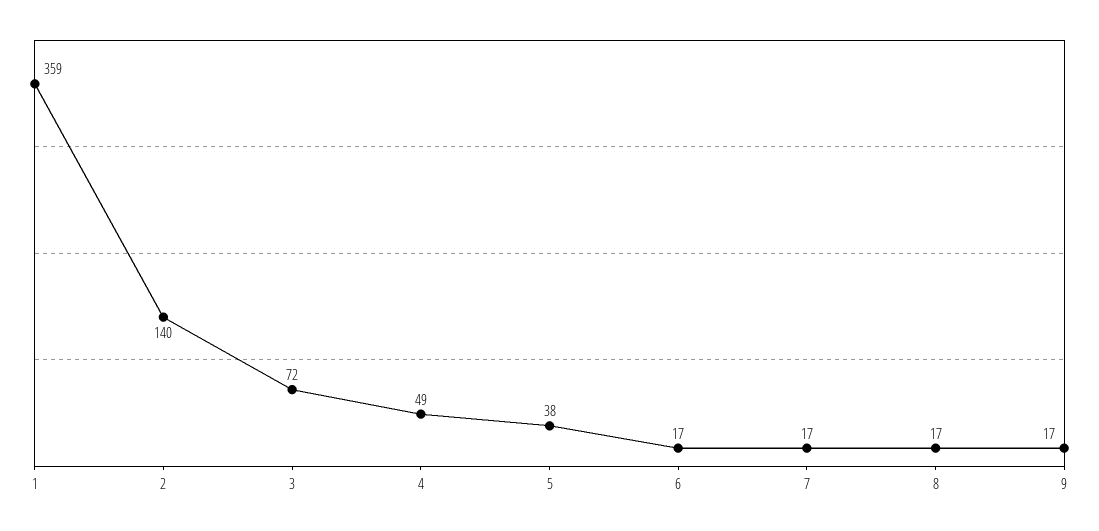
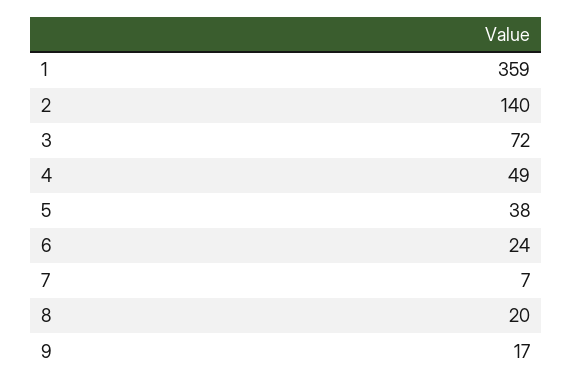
  {
    "1": 359,
    "2": 140,
    "3": 72,
    "4": 49,
    "5": 38,
-   "6": 17,
+   "6": 24,
-   "7": 17,
+   "7": 7,
-   "8": 17,
+   "8": 20,
    "9": 17
  }

